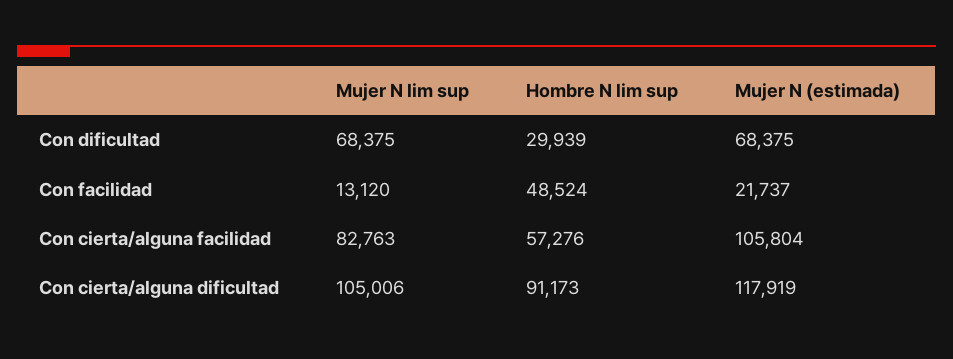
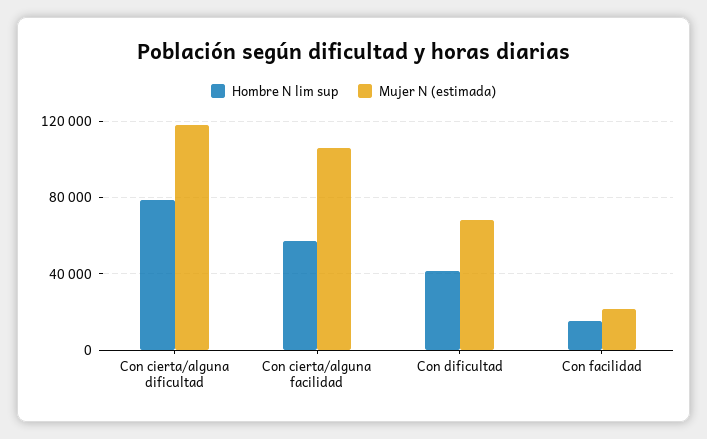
  {
-   "Mujer N lim sup": {
-     "Con dificultad": 68375,
-     "Con facilidad": 13120,
-     "Con cierta/alguna facilidad": 82763,
-     "Con cierta/alguna dificultad": 105006
-   },
    "Hombre N lim sup": {
-     "Con dificultad": 29939,
+     "Con dificultad": 40000,
-     "Con facilidad": 48524,
+     "Con facilidad": 15000,
      "Con cierta/alguna facilidad": 57276,
-     "Con cierta/alguna dificultad": 91173
+     "Con cierta/alguna dificultad": 80000
    },
    "Mujer N (estimada)": {
      "Con dificultad": 68375,
      "Con facilidad": 21737,
      "Con cierta/alguna facilidad": 105804,
      "Con cierta/alguna dificultad": 117919
    }
  }

